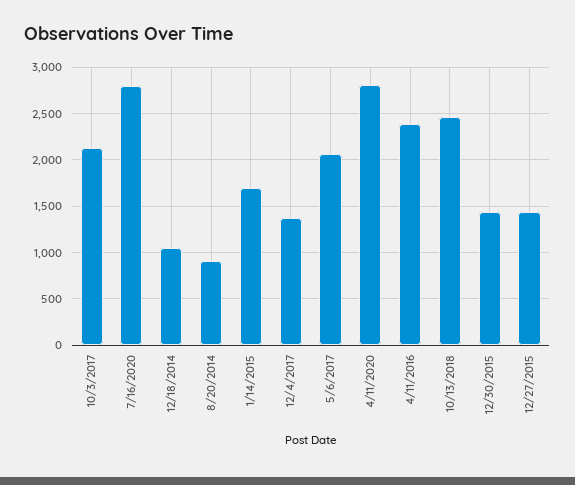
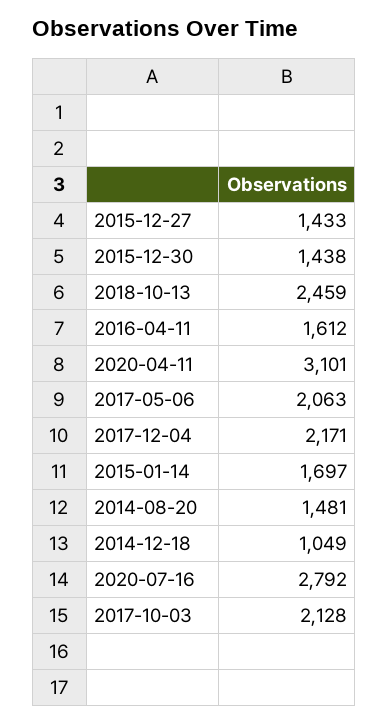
  {
    "10/3/2017": 2128,
    "7/16/2020": 2792,
    "12/18/2014": 1049,
-   "8/20/2014": 900,
+   "8/20/2014": 1481,
    "1/14/2015": 1697,
-   "12/4/2017": 1400,
+   "12/4/2017": 2171,
    "5/6/2017": 2063,
-   "4/11/2020": 2800,
+   "4/11/2020": 3101,
-   "4/11/2016": 2400,
+   "4/11/2016": 1612,
    "10/13/2018": 2459,
    "12/30/2015": 1438,
    "12/27/2015": 1433
  }

